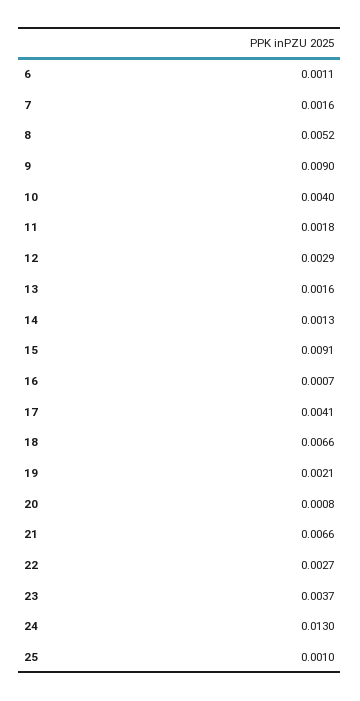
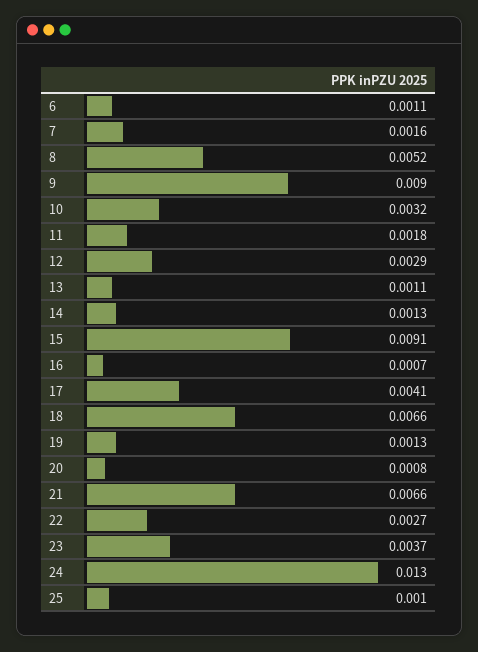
  {
    "6": 0.0011,
    "7": 0.0016,
    "8": 0.0052,
    "9": 0.009,
-   "10": 0.004,
+   "10": 0.0032,
    "11": 0.0018,
    "12": 0.0029,
-   "13": 0.0016,
+   "13": 0.0011,
    "14": 0.0013,
    "15": 0.0091,
    "16": 0.0007,
    "17": 0.0041,
    "18": 0.0066,
-   "19": 0.0021,
+   "19": 0.0013,
    "20": 0.0008,
    "21": 0.0066,
    "22": 0.0027,
    "23": 0.0037,
    "24": 0.013,
    "25": 0.001
  }

